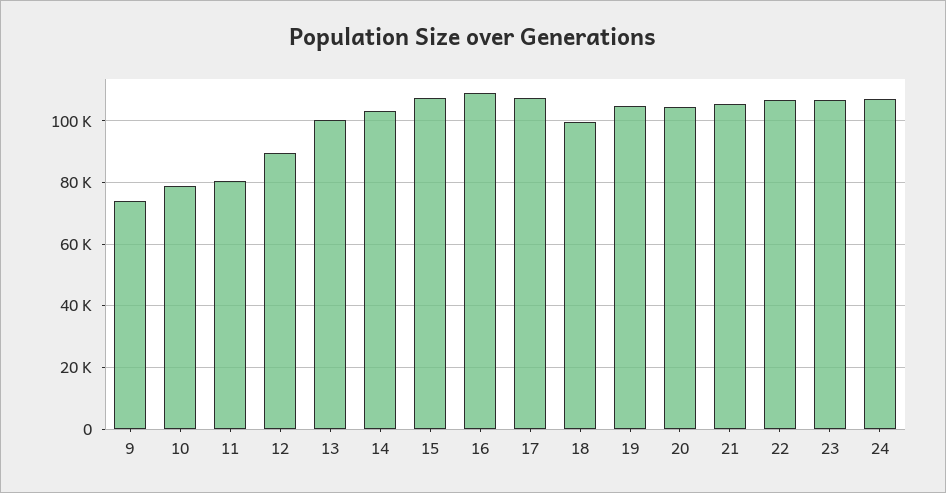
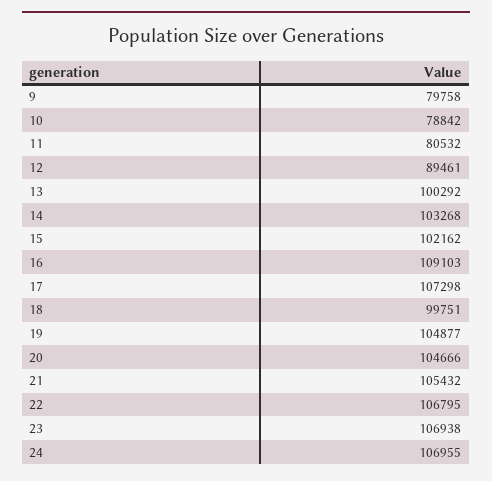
  {
-   "9": 74000,
+   "9": 79758,
    "10": 78842,
    "11": 80532,
    "12": 89461,
    "13": 100292,
    "14": 103268,
-   "15": 108000,
+   "15": 102162,
    "16": 109103,
    "17": 107298,
    "18": 99751,
    "19": 104877,
    "20": 104666,
    "21": 105432,
    "22": 106795,
    "23": 106938,
    "24": 106955
  }

